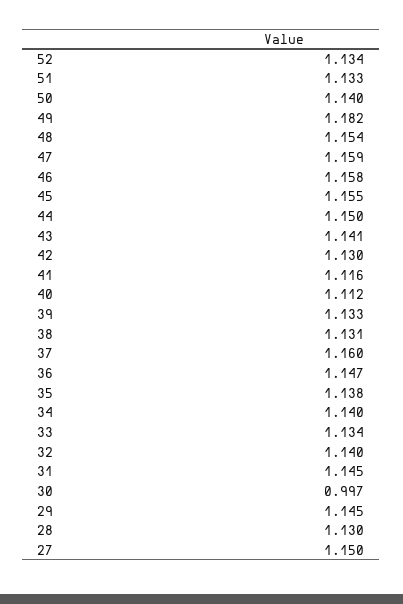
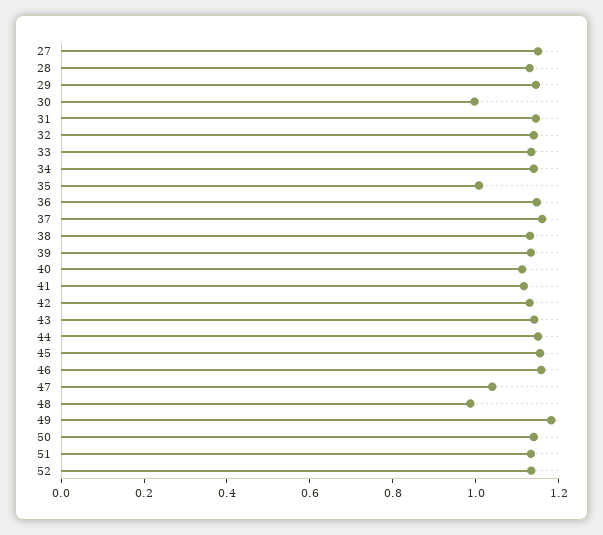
  {
    "52": 1.134,
    "51": 1.133,
    "50": 1.14,
    "49": 1.182,
-   "48": 1.154,
+   "48": 1,
-   "47": 1.159,
+   "47": 1.05,
    "46": 1.158,
    "45": 1.155,
    "44": 1.15,
    "43": 1.141,
    "42": 1.13,
    "41": 1.116,
    "40": 1.112,
    "39": 1.133,
    "38": 1.131,
    "37": 1.16,
    "36": 1.147,
-   "35": 1.138,
+   "35": 1,
    "34": 1.14,
    "33": 1.134,
    "32": 1.14,
    "31": 1.145,
    "30": 0.997,
    "29": 1.145,
    "28": 1.13,
    "27": 1.15
  }

